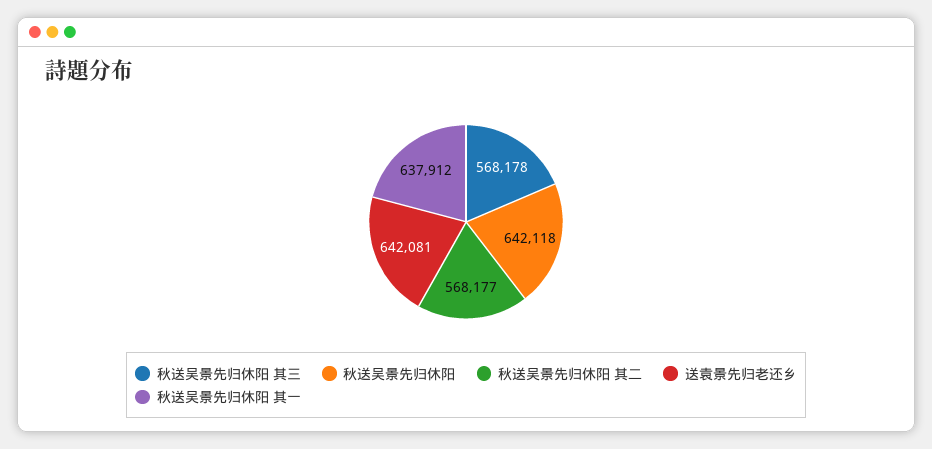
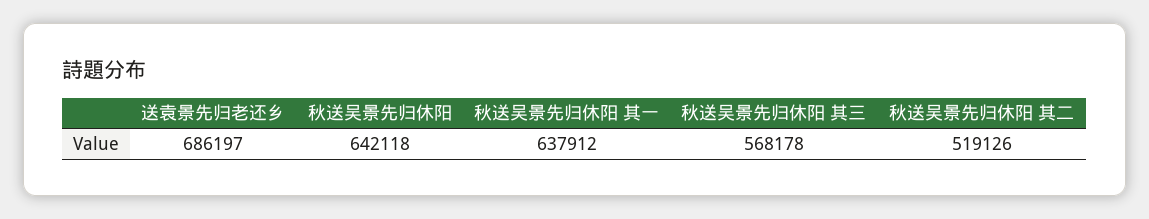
  {
    "秋送吴景先归休阳 其三": 568178,
    "秋送吴景先归休阳": 642118,
-   "秋送吴景先归休阳 其二": 568177,
+   "秋送吴景先归休阳 其二": 519126,
-   "送袁景先归老还乡": 642081,
+   "送袁景先归老还乡": 686197,
    "秋送吴景先归休阳 其一": 637912
  }

